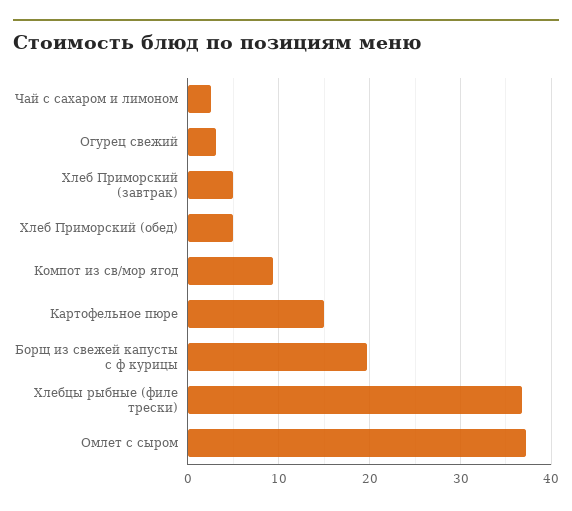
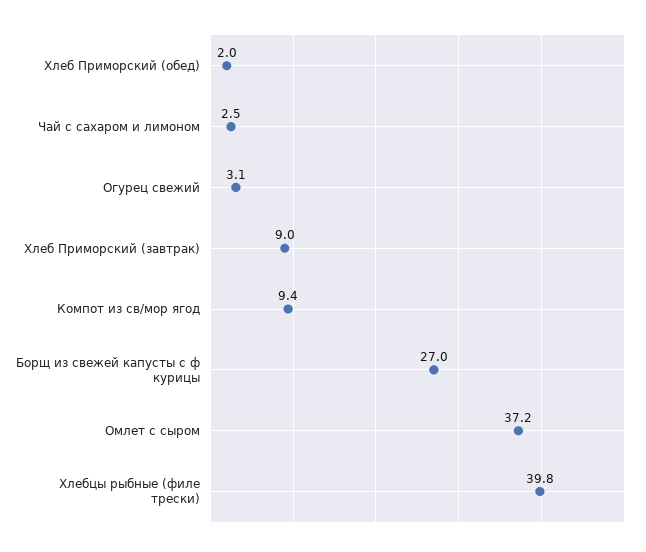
  {
    "Чай с сахаром и лимоном": 2.5,
    "Огурец свежий": 3.1,
-   "Хлеб Приморский (завтрак)": 5,
+   "Хлеб Приморский (завтрак)": 9,
-   "Хлеб Приморский (обед)": 5,
+   "Хлеб Приморский (обед)": 2,
    "Компот из св/мор ягод": 9.4,
-   "Картофельное пюре": 15,
-   "Борщ из свежей капусты с ф курицы": 20,
+   "Борщ из свежей капусты с ф курицы": 27,
-   "Хлебцы рыбные (филе трески)": 37,
+   "Хлебцы рыбные (филе трески)": 39.8,
    "Омлет с сыром": 37.2
  }

